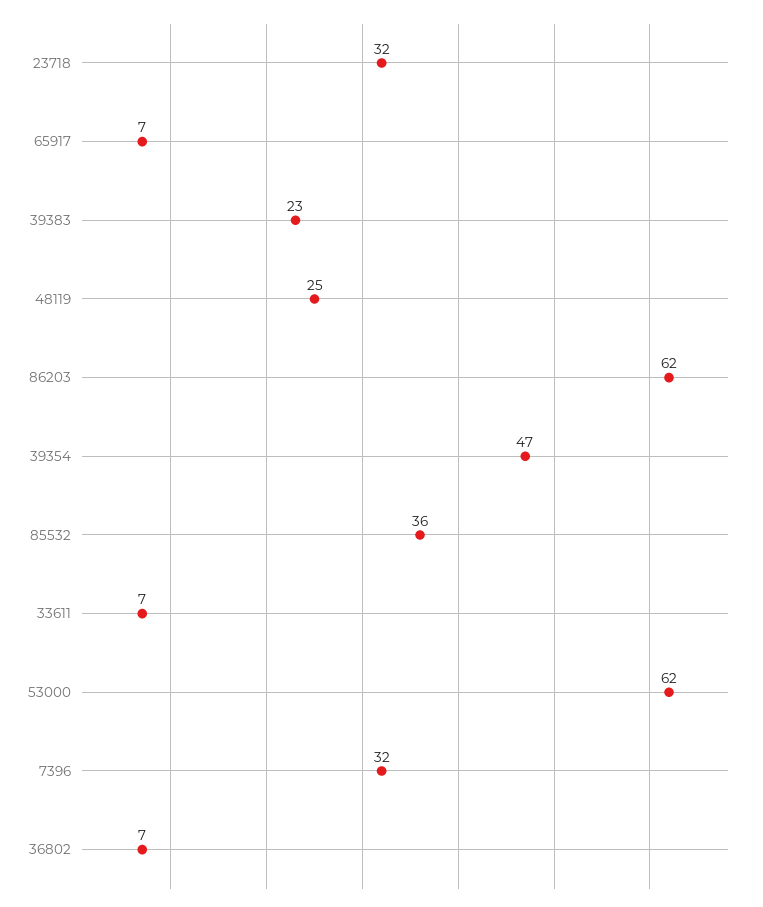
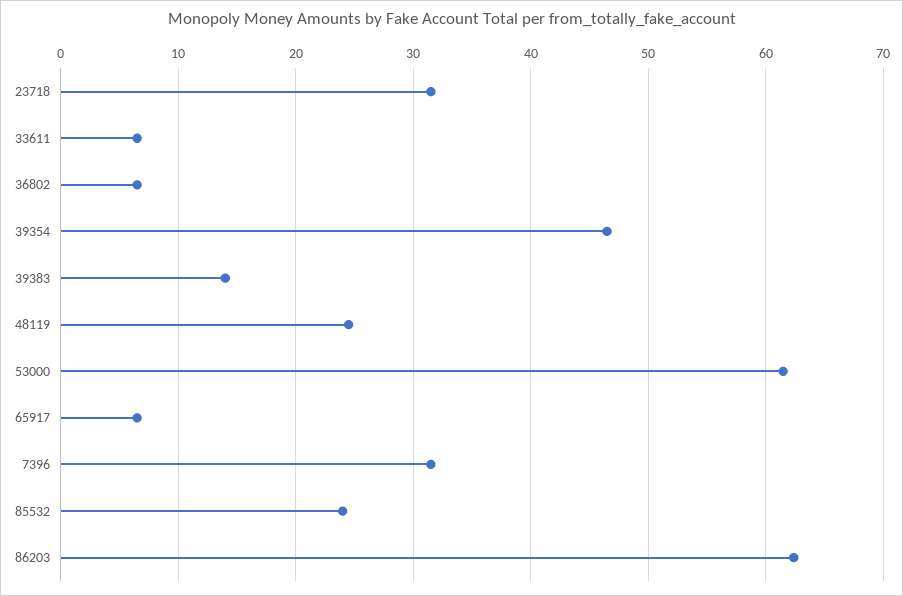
  {
    "23718": 32,
    "65917": 7,
-   "39383": 23,
+   "39383": 14,
    "48119": 25,
    "86203": 62,
    "39354": 47,
-   "85532": 36,
+   "85532": 24,
    "33611": 7,
    "53000": 62,
    "7396": 32,
    "36802": 7
  }

